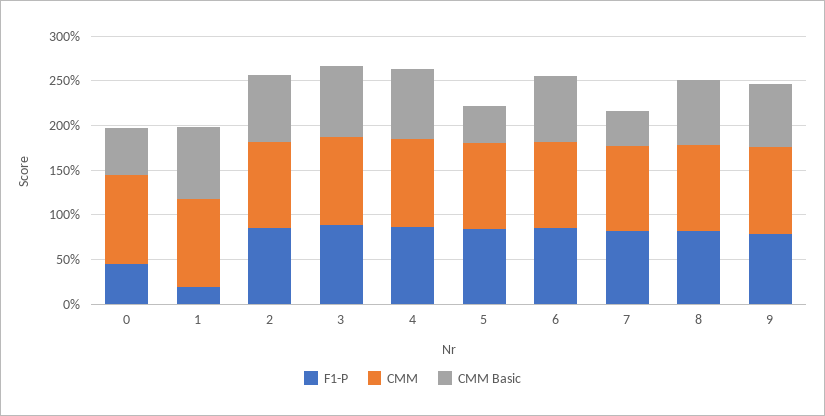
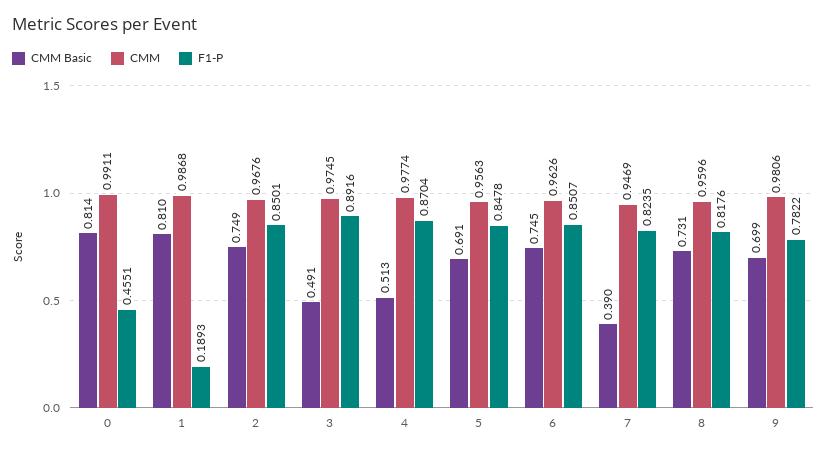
  {
    "F1-P": {
      "0": 0.4551,
      "1": 0.1893,
      "2": 0.8501,
      "3": 0.8916,
      "4": 0.8704,
      "5": 0.8478,
      "6": 0.8507,
      "7": 0.8235,
      "8": 0.8176,
      "9": 0.7822
    },
    "CMM": {
      "0": 0.9911,
      "1": 0.9868,
      "2": 0.9676,
      "3": 0.9745,
      "4": 0.9774,
      "5": 0.9563,
      "6": 0.9626,
      "7": 0.9469,
      "8": 0.9596,
      "9": 0.9806
    },
    "CMM Basic": {
-     "0": 0.5,
+     "0": 0.814,
      "1": 0.81,
      "2": 0.749,
-     "3": 0.8,
+     "3": 0.491,
-     "4": 0.8,
+     "4": 0.513,
-     "5": 0.4,
+     "5": 0.691,
      "6": 0.745,
      "7": 0.39,
      "8": 0.731,
      "9": 0.699
    }
  }

